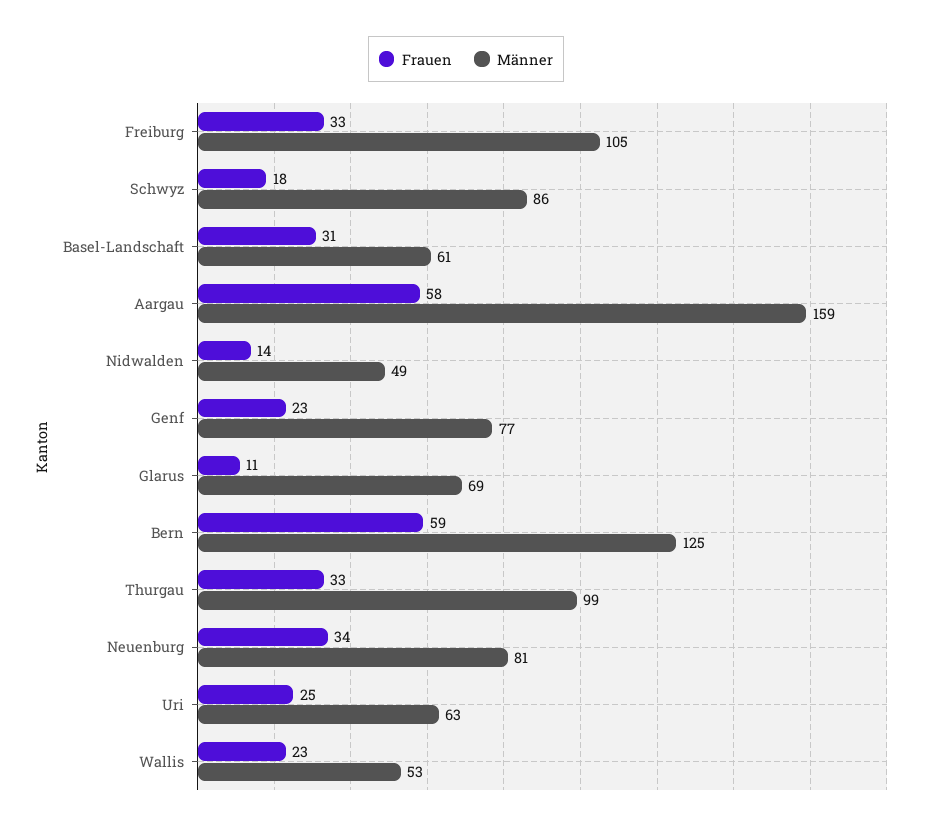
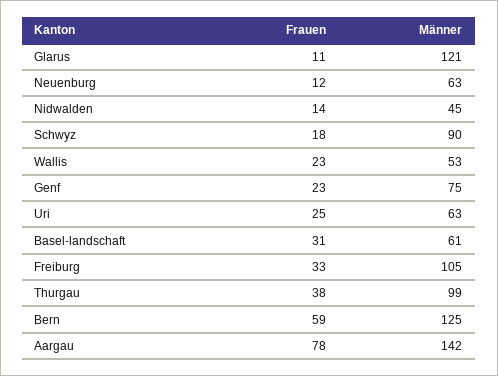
  {
    "Frauen": {
      "Freiburg": 33,
      "Schwyz": 18,
      "Basel-Landschaft": 31,
-     "Aargau": 58,
+     "Aargau": 78,
      "Nidwalden": 14,
      "Genf": 23,
      "Glarus": 11,
      "Bern": 59,
-     "Thurgau": 33,
+     "Thurgau": 38,
-     "Neuenburg": 34,
+     "Neuenburg": 12,
      "Uri": 25,
      "Wallis": 23
    },
    "Männer": {
      "Freiburg": 105,
-     "Schwyz": 86,
+     "Schwyz": 90,
      "Basel-Landschaft": 61,
-     "Aargau": 159,
+     "Aargau": 142,
-     "Nidwalden": 49,
+     "Nidwalden": 45,
-     "Genf": 77,
+     "Genf": 75,
-     "Glarus": 69,
+     "Glarus": 121,
      "Bern": 125,
      "Thurgau": 99,
-     "Neuenburg": 81,
+     "Neuenburg": 63,
      "Uri": 63,
      "Wallis": 53
    }
  }

